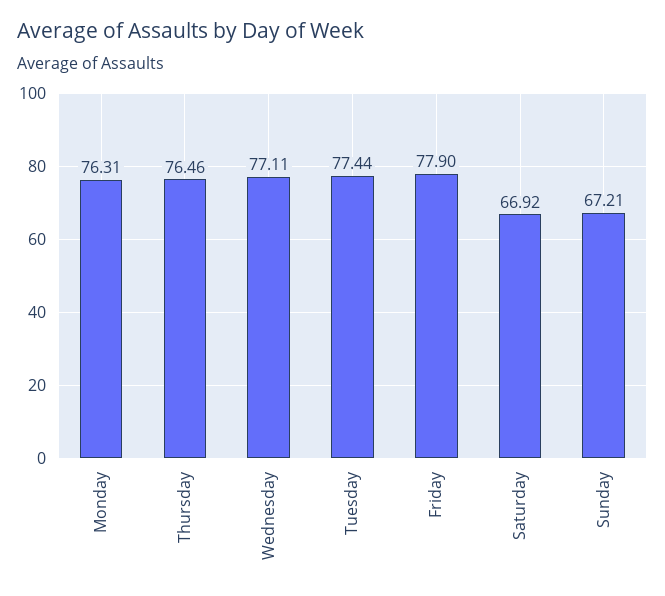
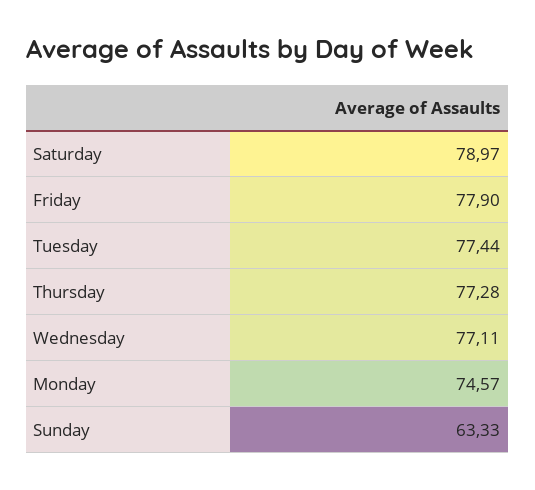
  {
-   "Monday": 76.31,
+   "Monday": 74.57,
-   "Thursday": 76.46,
+   "Thursday": 77.28,
    "Wednesday": 77.11,
    "Tuesday": 77.44,
    "Friday": 77.9,
-   "Saturday": 66.92,
+   "Saturday": 78.97,
-   "Sunday": 67.21
+   "Sunday": 63.33
  }

